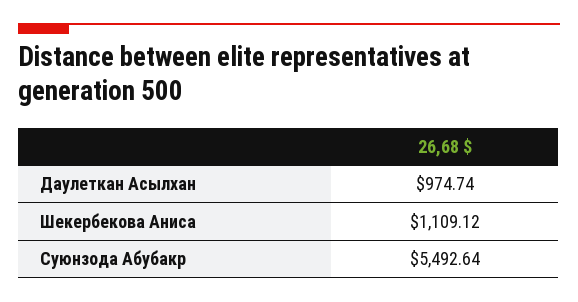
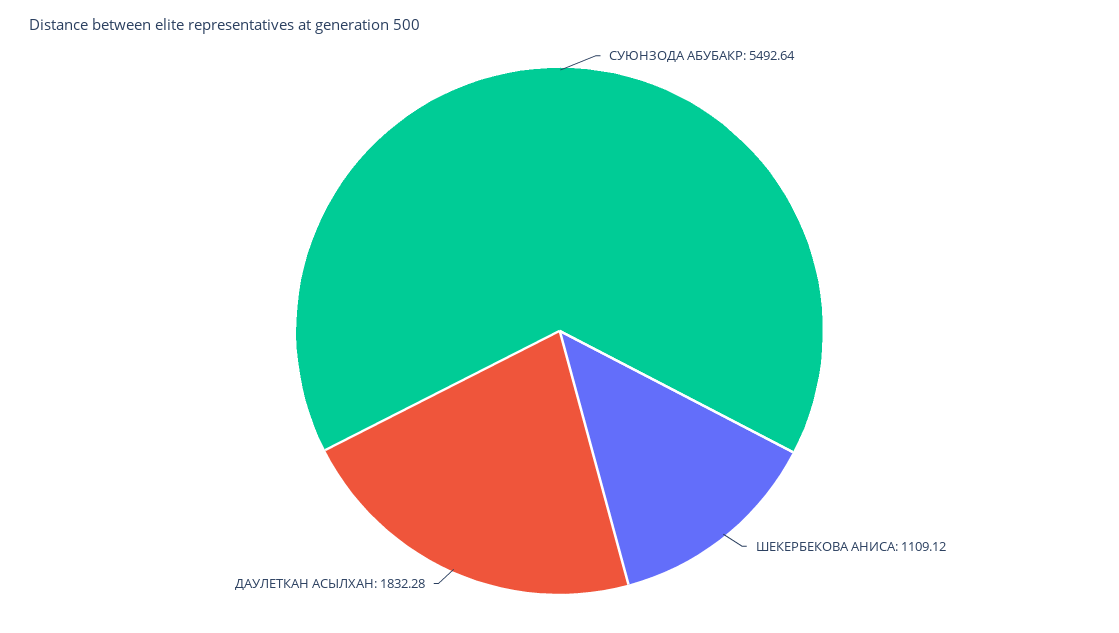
  {
-   "Даулеткан Асылхан": 974.74,
+   "Даулеткан Асылхан": 1832.28,
    "Шекербекова Аниса": 1109.12,
    "Суюнзода Абубакр": 5492.64
  }

